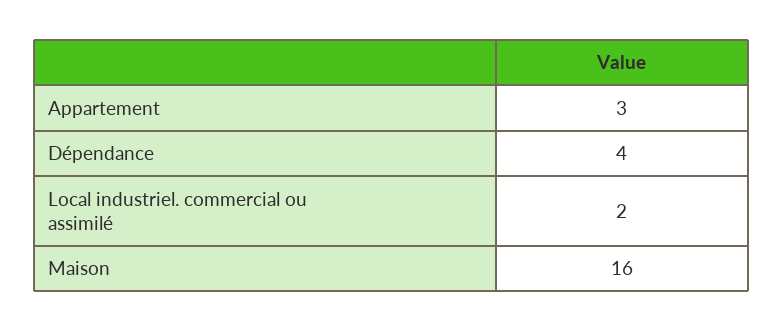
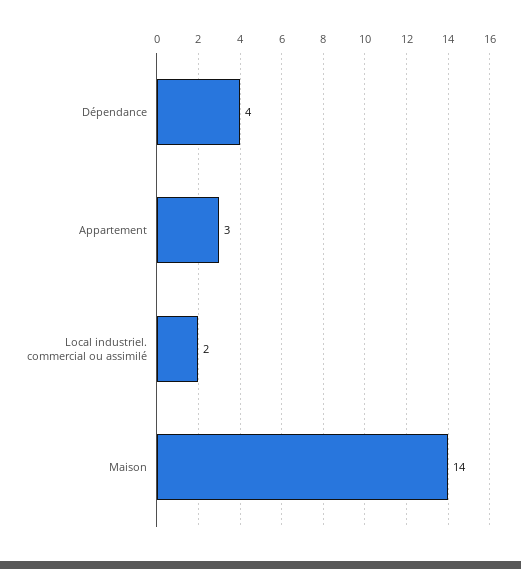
  {
    "Appartement": 3,
    "Dépendance": 4,
    "Local industriel. commercial ou assimilé": 2,
-   "Maison": 16
+   "Maison": 14
  }

